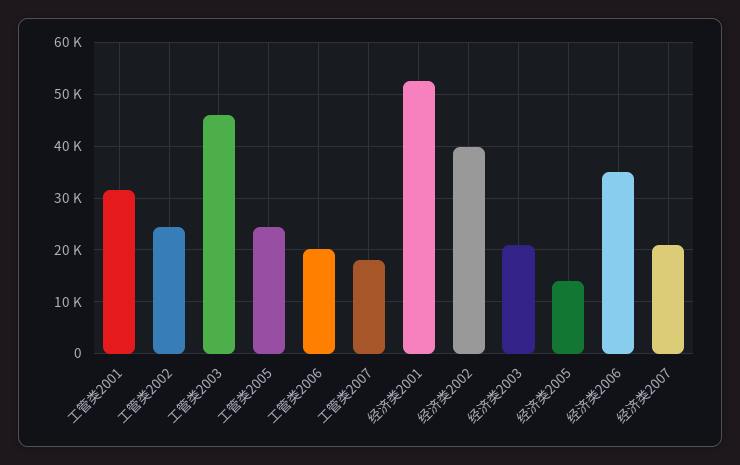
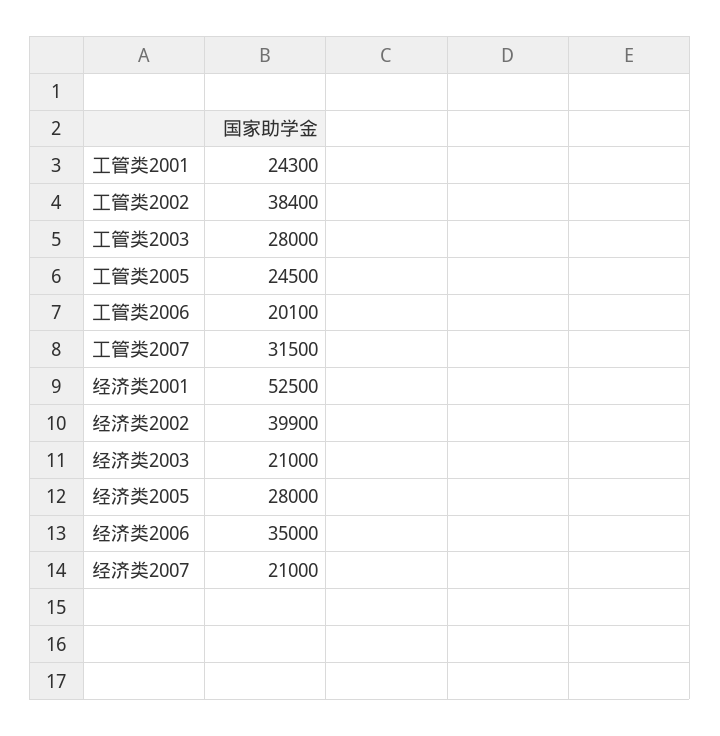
  {
-   "工管类2001": 32000,
+   "工管类2001": 24300,
-   "工管类2002": 24000,
+   "工管类2002": 38400,
-   "工管类2003": 46000,
+   "工管类2003": 28000,
    "工管类2005": 24500,
    "工管类2006": 20100,
-   "工管类2007": 18000,
+   "工管类2007": 31500,
    "经济类2001": 52500,
    "经济类2002": 39900,
    "经济类2003": 21000,
-   "经济类2005": 14000,
+   "经济类2005": 28000,
    "经济类2006": 35000,
    "经济类2007": 21000
  }

